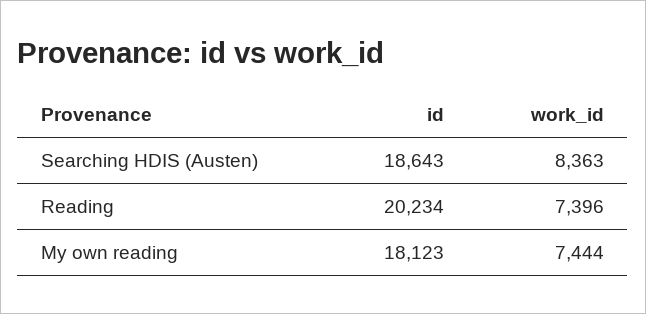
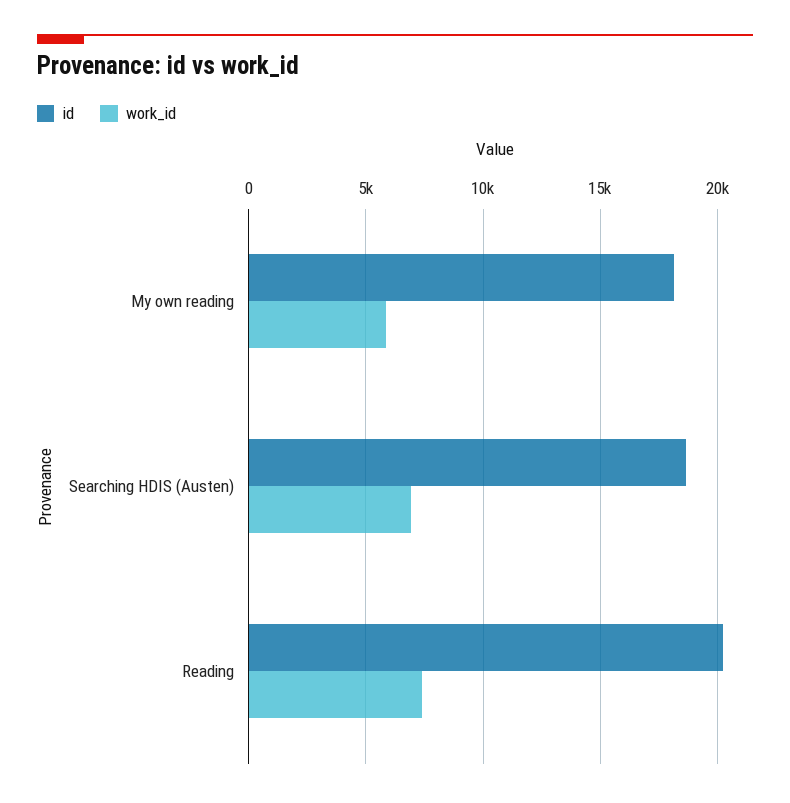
  {
    "id": {
      "Searching HDIS (Austen)": 18643,
      "Reading": 20234,
      "My own reading": 18123
    },
    "work_id": {
-     "Searching HDIS (Austen)": 8363,
+     "Searching HDIS (Austen)": 7000,
      "Reading": 7396,
-     "My own reading": 7444
+     "My own reading": 6000
    }
  }

